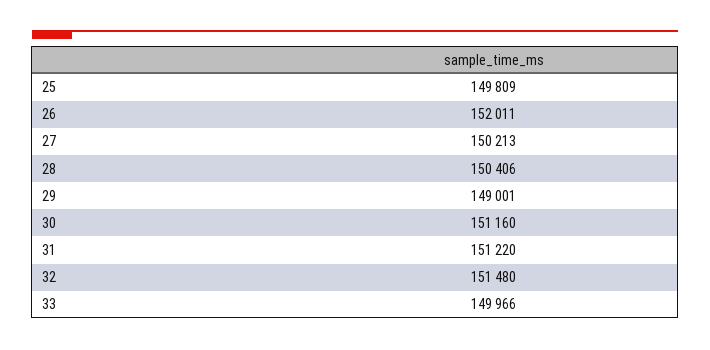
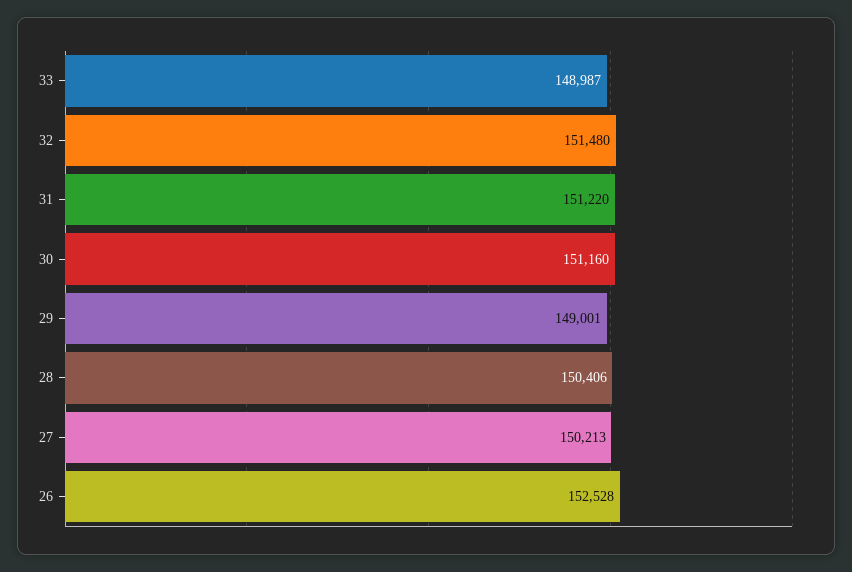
  {
-   "25": 149809,
-   "26": 152011,
+   "26": 152528,
    "27": 150213,
    "28": 150406,
    "29": 149001,
    "30": 151160,
    "31": 151220,
    "32": 151480,
-   "33": 149966
+   "33": 148987
  }

